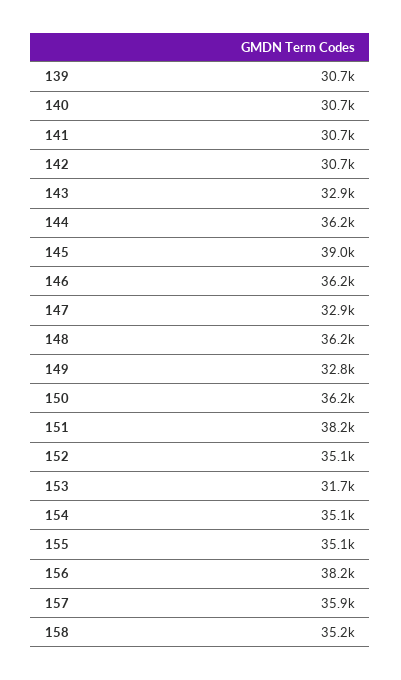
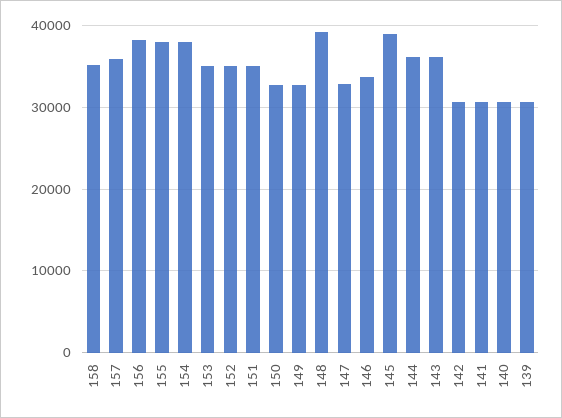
  {
    "139": 30700,
    "140": 30700,
    "141": 30700,
    "142": 30700,
-   "143": 32900,
+   "143": 36000,
    "144": 36200,
    "145": 39000,
-   "146": 36200,
+   "146": 34000,
    "147": 32900,
-   "148": 36200,
+   "148": 39000,
    "149": 32800,
-   "150": 36200,
+   "150": 33000,
-   "151": 38200,
+   "151": 35000,
    "152": 35100,
-   "153": 31700,
+   "153": 35000,
-   "154": 35100,
+   "154": 38000,
-   "155": 35100,
+   "155": 38000,
    "156": 38200,
    "157": 35900,
    "158": 35200
  }

